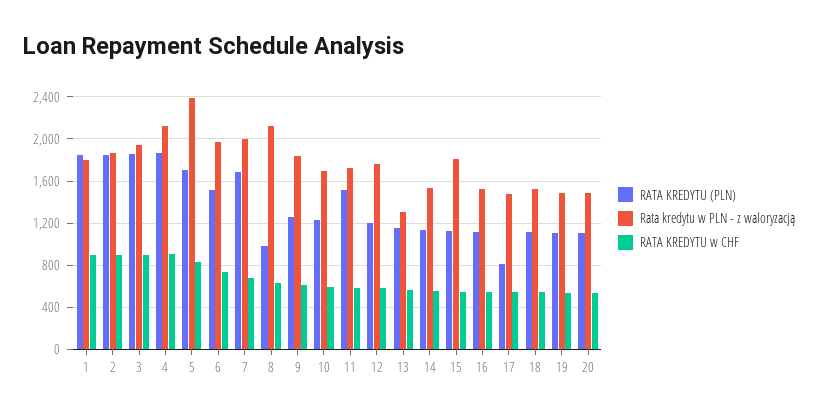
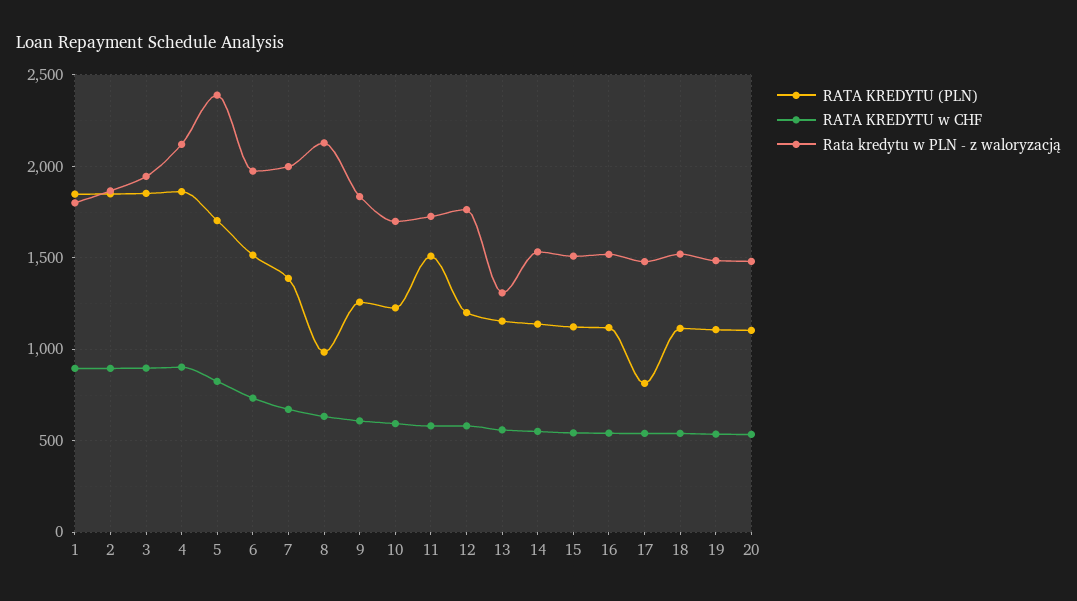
  {
    "RATA KREDYTU (PLN)": {
      "1": 1850,
      "2": 1850,
      "3": 1850,
      "4": 1850,
      "5": 1700,
      "6": 1500,
-     "7": 1700,
+     "7": 1400,
      "8": 1000,
      "9": 1250,
      "10": 1250,
      "11": 1500,
      "12": 1200,
      "13": 1150,
      "14": 1150,
      "15": 1100,
      "16": 1100,
      "17": 800,
      "18": 1100,
      "19": 1100,
      "20": 1100
    },
    "Rata kredytu w PLN - z waloryzacją": {
      "1": 1800,
      "2": 1850,
      "3": 1950,
      "4": 2100,
      "5": 2400,
      "6": 2000,
      "7": 2000,
      "8": 2150,
      "9": 1850,
      "10": 1700,
      "11": 1750,
      "12": 1750,
      "13": 1300,
      "14": 1550,
-     "15": 1800,
+     "15": 1500,
      "16": 1500,
      "17": 1500,
      "18": 1500,
      "19": 1500,
      "20": 1500
    },
    "RATA KREDYTU w CHF": {
      "1": 900,
      "2": 900,
      "3": 900,
      "4": 900,
      "5": 850,
      "6": 750,
      "7": 650,
      "8": 650,
      "9": 600,
      "10": 600,
      "11": 600,
      "12": 600,
      "13": 550,
      "14": 550,
      "15": 550,
      "16": 550,
      "17": 550,
      "18": 550,
      "19": 550,
      "20": 550
    }
  }

